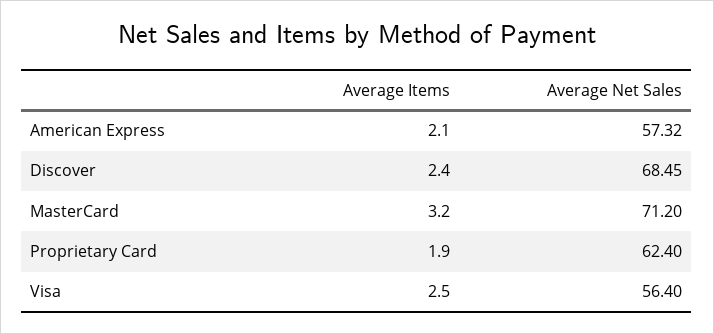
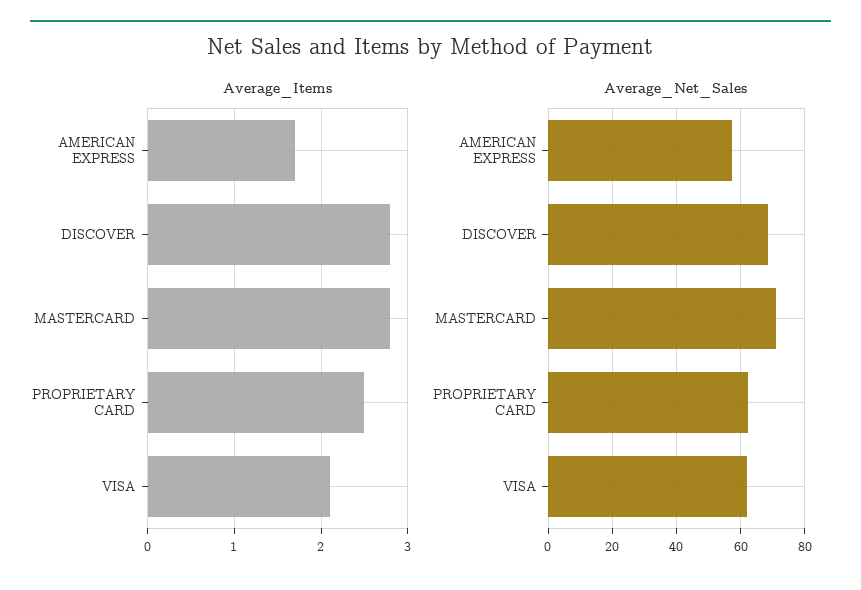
  {
    "Average Items": {
-     "American Express": 2.1,
+     "American Express": 1.7,
-     "Discover": 2.4,
+     "Discover": 2.8,
-     "MasterCard": 3.2,
+     "MasterCard": 2.8,
-     "Proprietary Card": 1.9,
+     "Proprietary Card": 2.5,
-     "Visa": 2.5
+     "Visa": 2.1
    },
    "Average Net Sales": {
      "American Express": 57.32,
      "Discover": 68.45,
      "MasterCard": 71.2,
      "Proprietary Card": 62.4,
-     "Visa": 56.4
+     "Visa": 62
    }
  }

